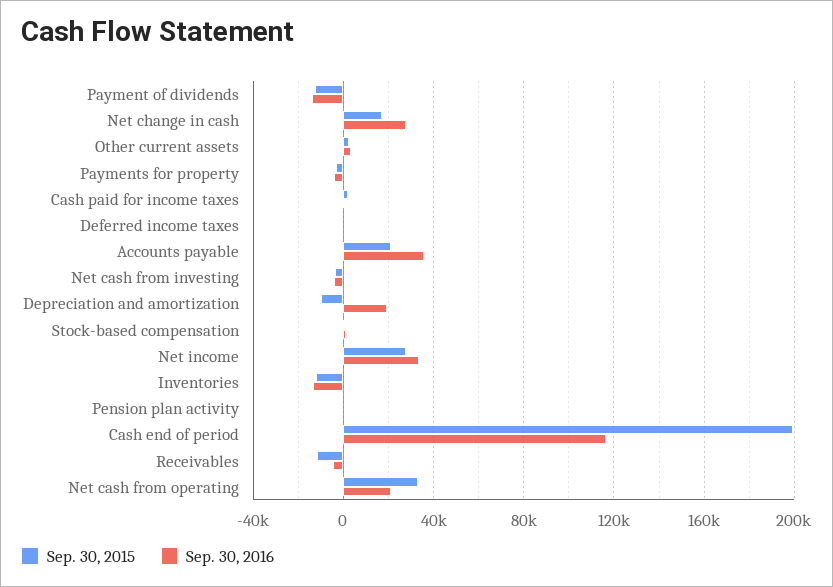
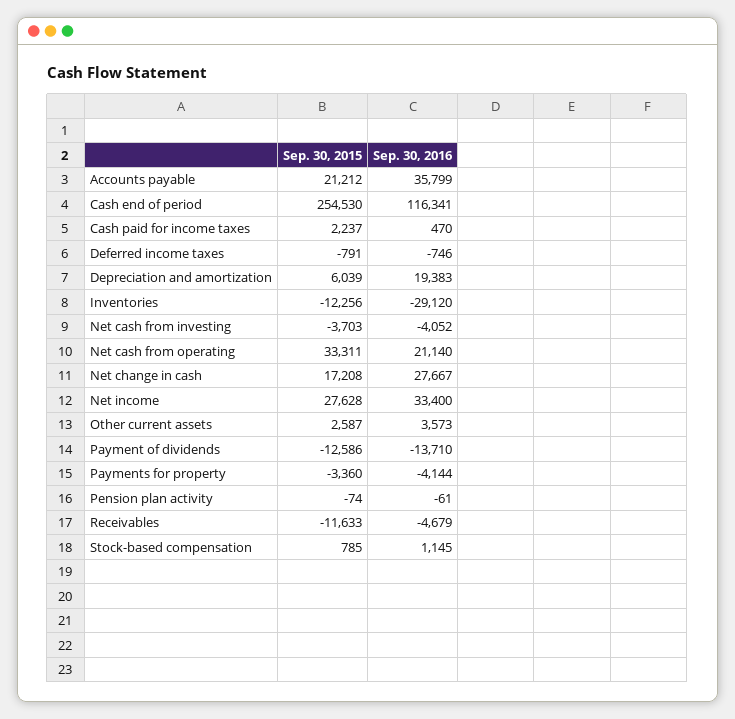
  {
    "Sep. 30, 2015": {
      "Payment of dividends": -12586,
      "Net change in cash": 17208,
      "Other current assets": 2587,
      "Payments for property": -3360,
      "Cash paid for income taxes": 2237,
      "Deferred income taxes": -791,
      "Accounts payable": 21212,
      "Net cash from investing": -3703,
-     "Depreciation and amortization": -10000,
+     "Depreciation and amortization": 6039,
      "Stock-based compensation": 785,
      "Net income": 27628,
      "Inventories": -12256,
      "Pension plan activity": -74,
-     "Cash end of period": 200000,
+     "Cash end of period": 254530,
      "Receivables": -11633,
      "Net cash from operating": 33311
    },
    "Sep. 30, 2016": {
      "Payment of dividends": -13710,
      "Net change in cash": 27667,
      "Other current assets": 3573,
      "Payments for property": -4144,
      "Cash paid for income taxes": 470,
      "Deferred income taxes": -746,
      "Accounts payable": 35799,
      "Net cash from investing": -4052,
      "Depreciation and amortization": 19383,
      "Stock-based compensation": 1145,
      "Net income": 33400,
-     "Inventories": -15000,
+     "Inventories": -29120,
      "Pension plan activity": -61,
      "Cash end of period": 116341,
      "Receivables": -4679,
      "Net cash from operating": 21140
    }
  }

